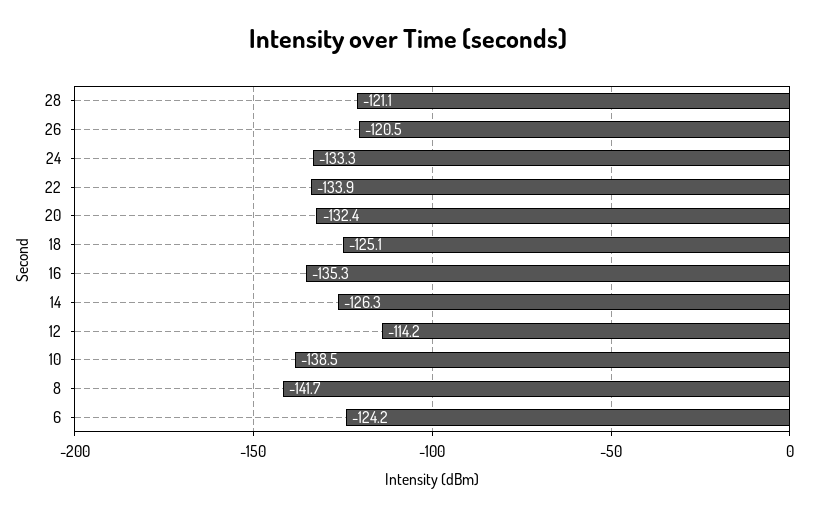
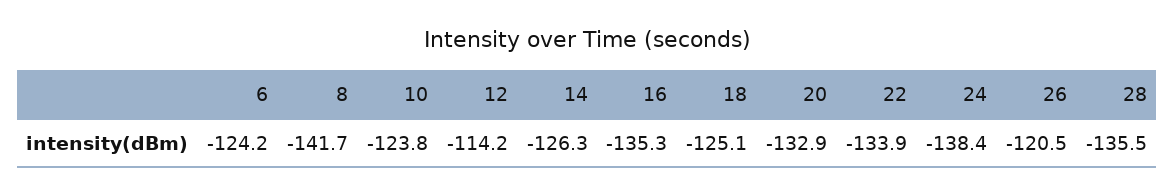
  {
-   "28": -121.1,
+   "28": -135.5,
    "26": -120.5,
-   "24": -133.3,
+   "24": -138.4,
    "22": -133.9,
-   "20": -132.4,
+   "20": -132.9,
    "18": -125.1,
    "16": -135.3,
    "14": -126.3,
    "12": -114.2,
-   "10": -138.5,
+   "10": -123.8,
    "8": -141.7,
    "6": -124.2
  }

